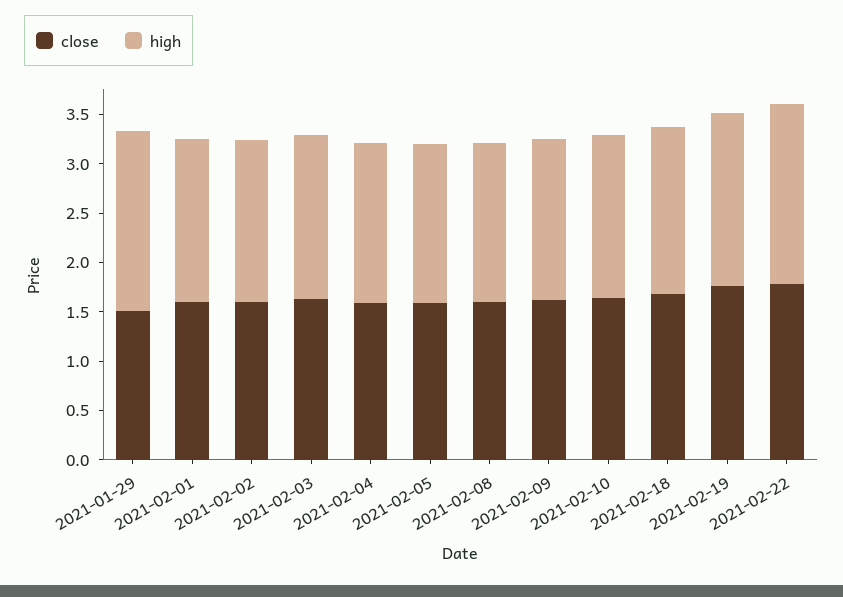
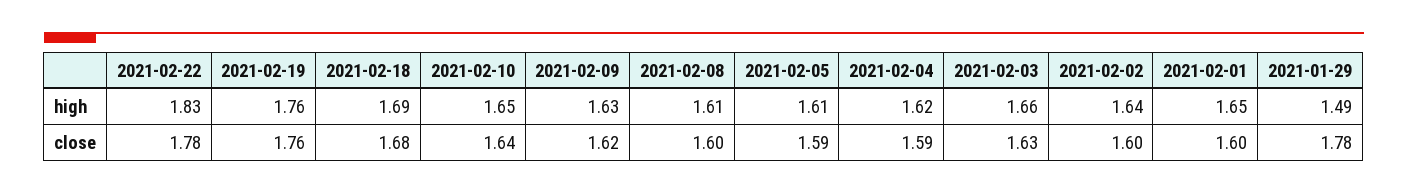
  {
    "close": {
-     "2021-01-29": 1.5,
+     "2021-01-29": 1.78,
      "2021-02-01": 1.6,
      "2021-02-02": 1.6,
      "2021-02-03": 1.63,
      "2021-02-04": 1.59,
      "2021-02-05": 1.59,
      "2021-02-08": 1.6,
      "2021-02-09": 1.62,
      "2021-02-10": 1.64,
      "2021-02-18": 1.68,
      "2021-02-19": 1.76,
      "2021-02-22": 1.78
    },
    "high": {
-     "2021-01-29": 1.8,
+     "2021-01-29": 1.49,
      "2021-02-01": 1.65,
      "2021-02-02": 1.64,
      "2021-02-03": 1.66,
      "2021-02-04": 1.62,
      "2021-02-05": 1.61,
      "2021-02-08": 1.61,
      "2021-02-09": 1.63,
      "2021-02-10": 1.65,
      "2021-02-18": 1.69,
      "2021-02-19": 1.76,
      "2021-02-22": 1.83
    }
  }

